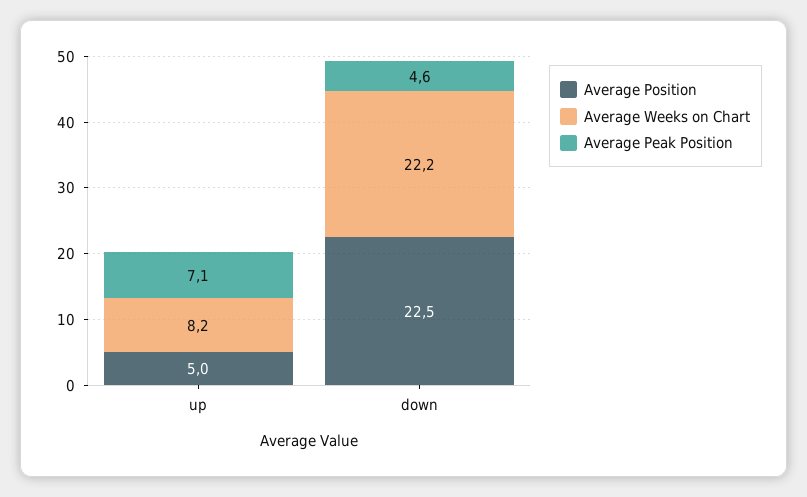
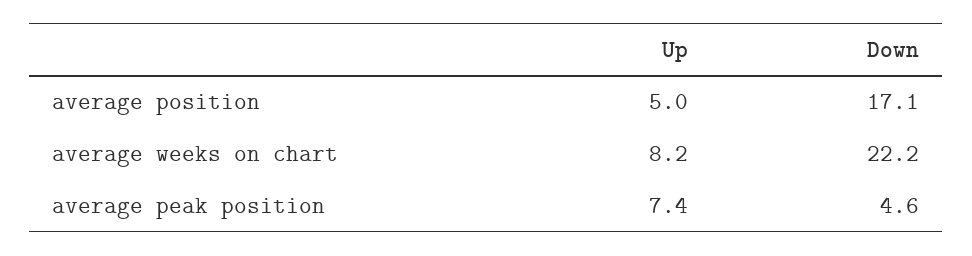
  {
    "Average Position": {
      "up": 5,
-     "down": 22.5
+     "down": 17.1
    },
    "Average Weeks on Chart": {
      "up": 8.2,
      "down": 22.2
    },
    "Average Peak Position": {
-     "up": 7.1,
+     "up": 7.4,
      "down": 4.6
    }
  }

